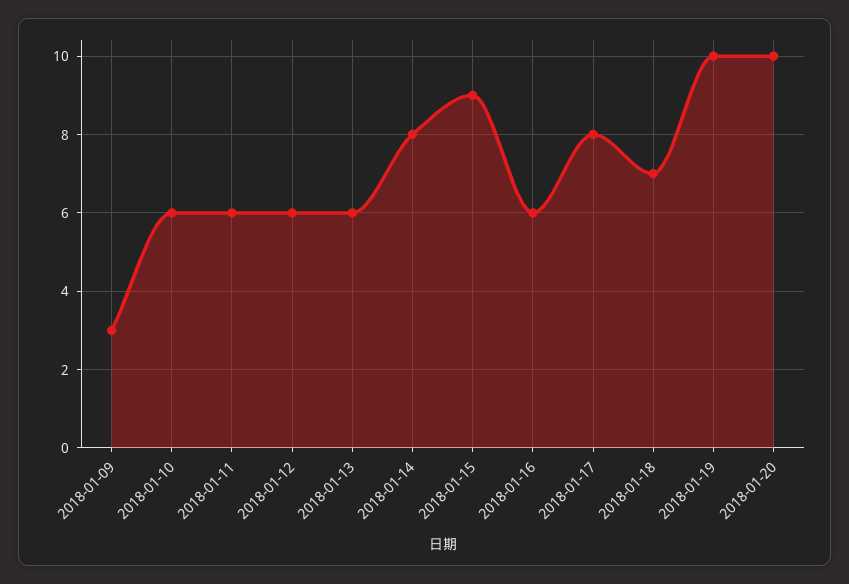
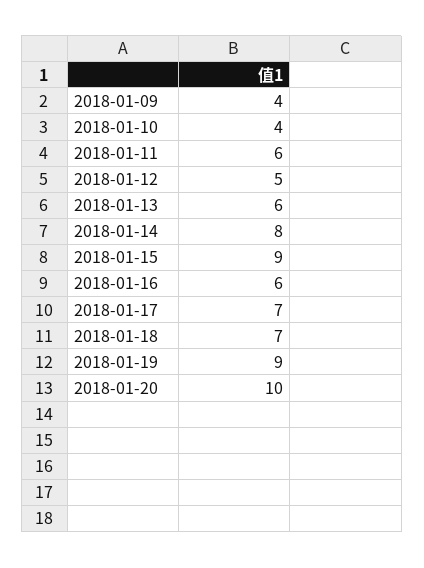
  {
-   "2018-01-09": 3,
+   "2018-01-09": 4,
-   "2018-01-10": 6,
+   "2018-01-10": 4,
    "2018-01-11": 6,
-   "2018-01-12": 6,
+   "2018-01-12": 5,
    "2018-01-13": 6,
    "2018-01-14": 8,
    "2018-01-15": 9,
    "2018-01-16": 6,
-   "2018-01-17": 8,
+   "2018-01-17": 7,
    "2018-01-18": 7,
-   "2018-01-19": 10,
+   "2018-01-19": 9,
    "2018-01-20": 10
  }

